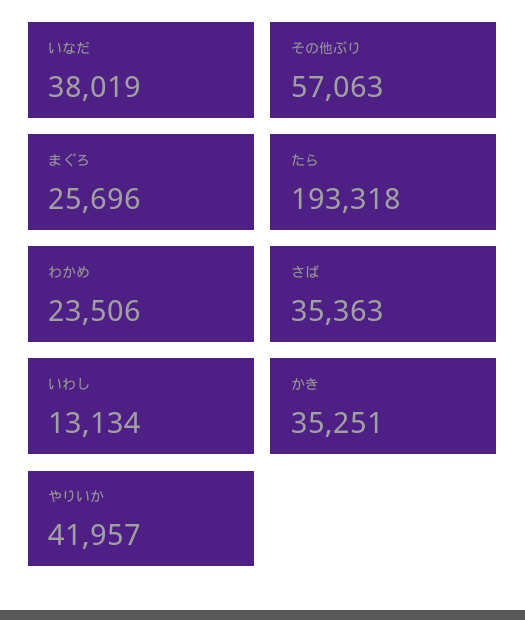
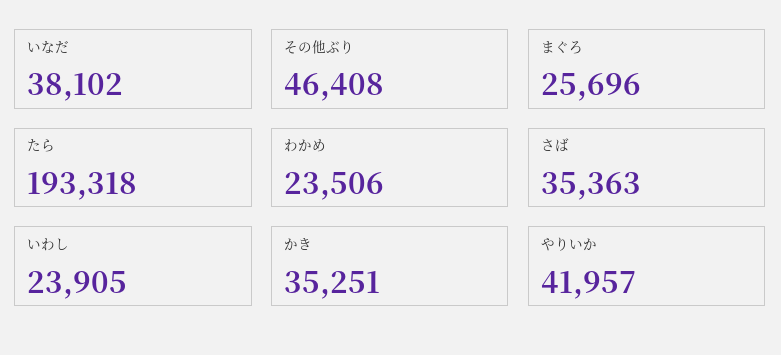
  {
-   "いなだ": 38019,
+   "いなだ": 38102,
-   "その他ぶり": 57063,
+   "その他ぶり": 46408,
    "まぐろ": 25696,
    "たら": 193318,
    "わかめ": 23506,
    "さば": 35363,
-   "いわし": 13134,
+   "いわし": 23905,
    "かき": 35251,
    "やりいか": 41957
  }

